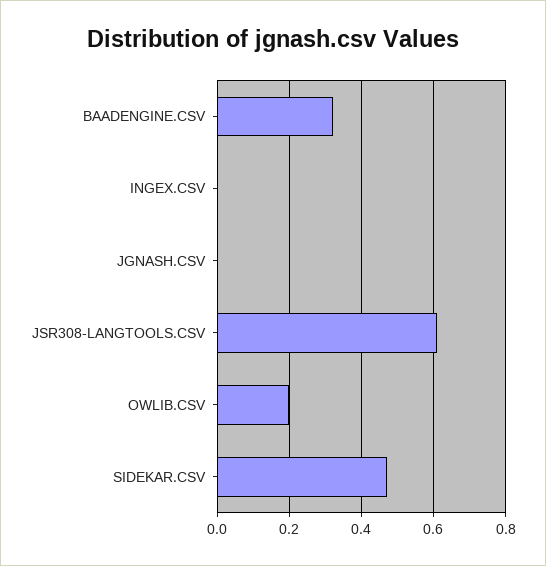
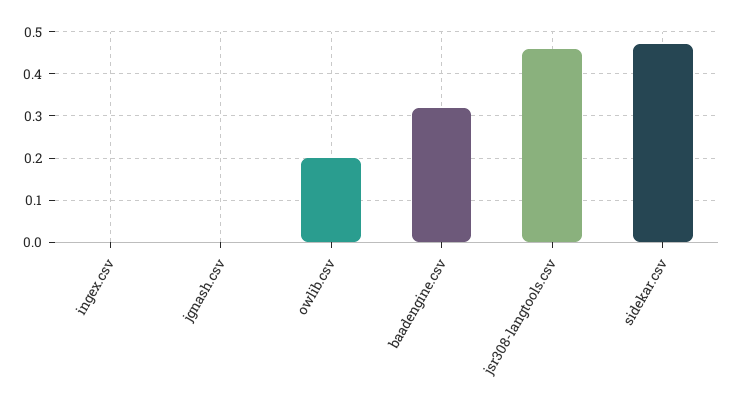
  {
    "BAADENGINE.CSV": 0.3,
    "INGEX.CSV": 0,
    "JGNASH.CSV": 0,
-   "JSR308-LANGTOOLS.CSV": 0.6,
+   "JSR308-LANGTOOLS.CSV": 0.45,
    "OWLIB.CSV": 0.2,
    "SIDEKAR.CSV": 0.45
  }

